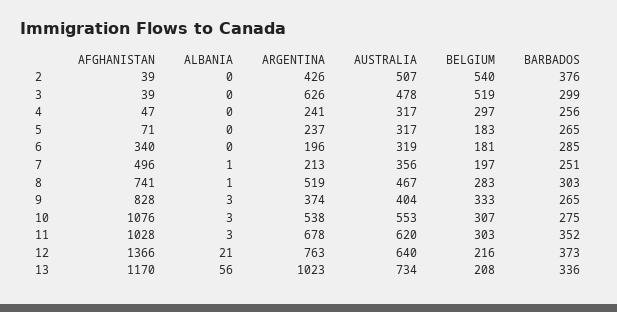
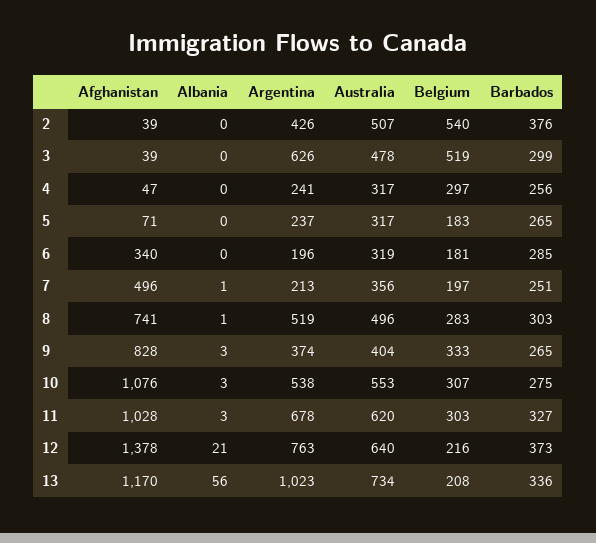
  {
    "AFGHANISTAN": {
      "2": 39,
      "3": 39,
      "4": 47,
      "5": 71,
      "6": 340,
      "7": 496,
      "8": 741,
      "9": 828,
      "10": 1076,
      "11": 1028,
-     "12": 1366,
+     "12": 1378,
      "13": 1170
    },
    "ALBANIA": {
      "2": 0,
      "3": 0,
      "4": 0,
      "5": 0,
      "6": 0,
      "7": 1,
      "8": 1,
      "9": 3,
      "10": 3,
      "11": 3,
      "12": 21,
      "13": 56
    },
    "ARGENTINA": {
      "2": 426,
      "3": 626,
      "4": 241,
      "5": 237,
      "6": 196,
      "7": 213,
      "8": 519,
      "9": 374,
      "10": 538,
      "11": 678,
      "12": 763,
      "13": 1023
    },
    "AUSTRALIA": {
      "2": 507,
      "3": 478,
      "4": 317,
      "5": 317,
      "6": 319,
      "7": 356,
-     "8": 467,
+     "8": 496,
      "9": 404,
      "10": 553,
      "11": 620,
      "12": 640,
      "13": 734
    },
    "BELGIUM": {
      "2": 540,
      "3": 519,
      "4": 297,
      "5": 183,
      "6": 181,
      "7": 197,
      "8": 283,
      "9": 333,
      "10": 307,
      "11": 303,
      "12": 216,
      "13": 208
    },
    "BARBADOS": {
      "2": 376,
      "3": 299,
      "4": 256,
      "5": 265,
      "6": 285,
      "7": 251,
      "8": 303,
      "9": 265,
      "10": 275,
-     "11": 352,
+     "11": 327,
      "12": 373,
      "13": 336
    }
  }

